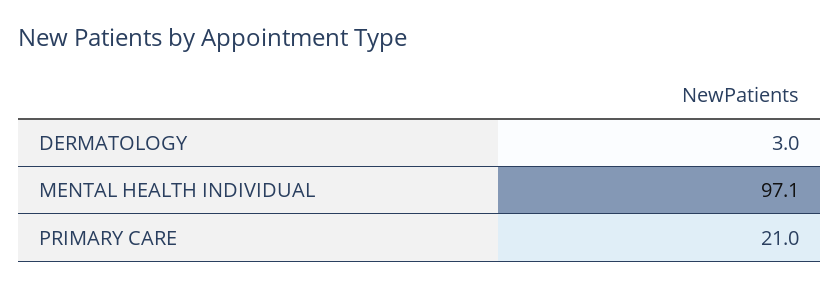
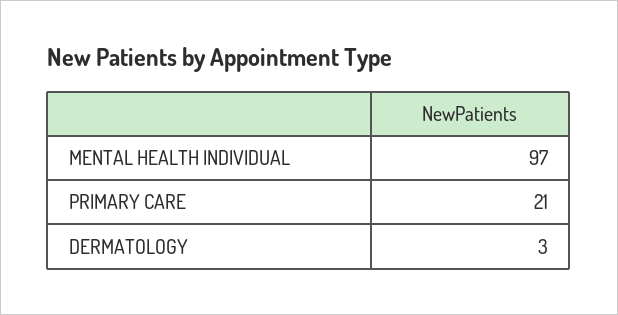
  {
    "DERMATOLOGY": 3,
-   "MENTAL HEALTH INDIVIDUAL": 97.1,
+   "MENTAL HEALTH INDIVIDUAL": 97,
    "PRIMARY CARE": 21
  }

